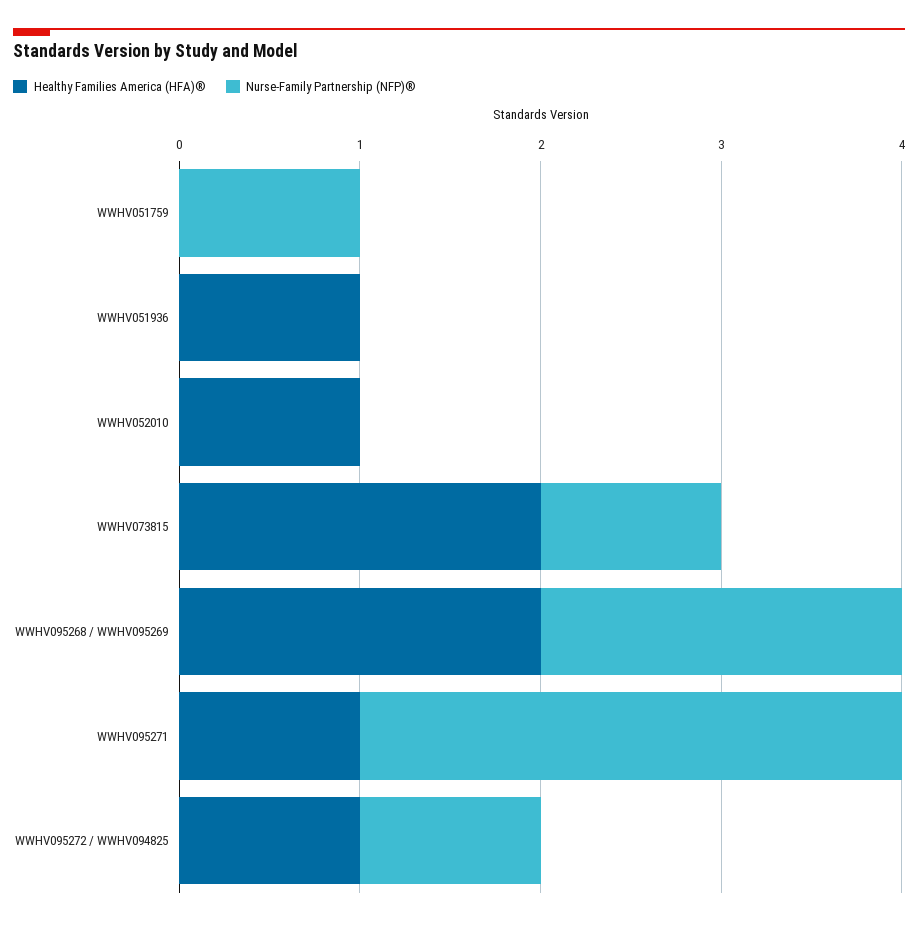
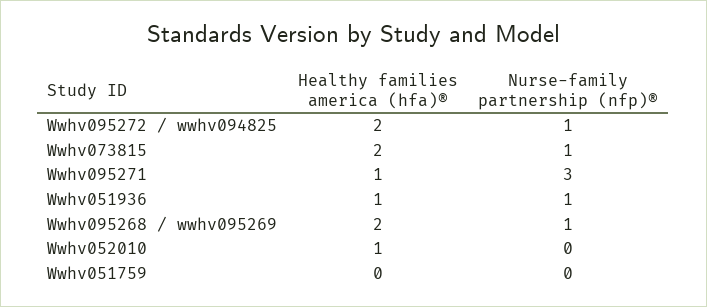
  {
    "Healthy Families America (HFA)®": {
      "WWHV051759": 0,
      "WWHV051936": 1,
      "WWHV052010": 1,
      "WWHV073815": 2,
      "WWHV095268 / WWHV095269": 2,
      "WWHV095271": 1,
-     "WWHV095272 / WWHV094825": 1
+     "WWHV095272 / WWHV094825": 2
    },
    "Nurse-Family Partnership (NFP)®": {
-     "WWHV051759": 1,
+     "WWHV051759": 0,
-     "WWHV051936": 0,
+     "WWHV051936": 1,
      "WWHV052010": 0,
      "WWHV073815": 1,
-     "WWHV095268 / WWHV095269": 2,
+     "WWHV095268 / WWHV095269": 1,
      "WWHV095271": 3,
      "WWHV095272 / WWHV094825": 1
    }
  }

